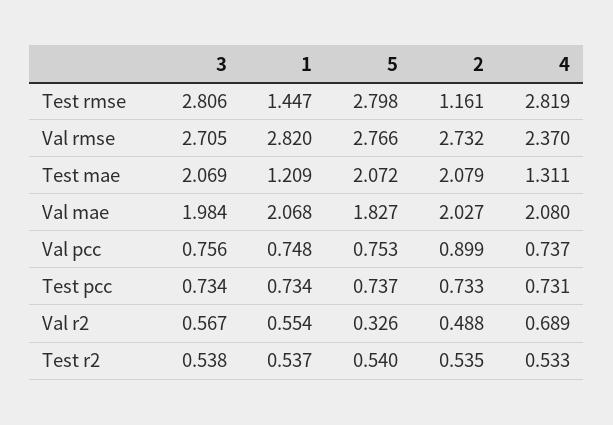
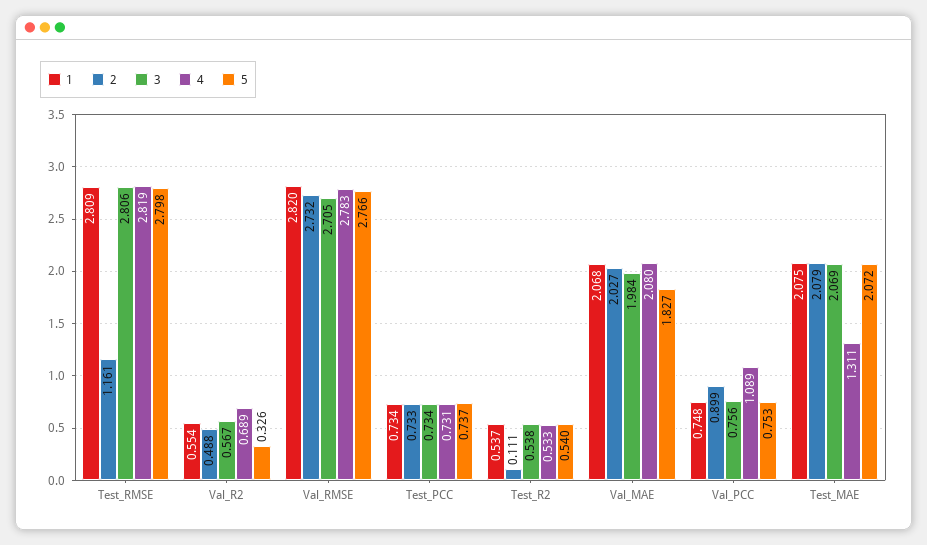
  {
    "3": {
      "Test rmse": 2.806,
      "Val rmse": 2.705,
      "Test mae": 2.069,
      "Val mae": 1.984,
      "Val pcc": 0.756,
      "Test pcc": 0.734,
      "Val r2": 0.567,
      "Test r2": 0.538
    },
    "1": {
-     "Test rmse": 1.447,
+     "Test rmse": 2.809,
      "Val rmse": 2.82,
-     "Test mae": 1.209,
+     "Test mae": 2.075,
      "Val mae": 2.068,
      "Val pcc": 0.748,
      "Test pcc": 0.734,
      "Val r2": 0.554,
      "Test r2": 0.537
    },
    "5": {
      "Test rmse": 2.798,
      "Val rmse": 2.766,
      "Test mae": 2.072,
      "Val mae": 1.827,
      "Val pcc": 0.753,
      "Test pcc": 0.737,
      "Val r2": 0.326,
      "Test r2": 0.54
    },
    "2": {
      "Test rmse": 1.161,
      "Val rmse": 2.732,
      "Test mae": 2.079,
      "Val mae": 2.027,
      "Val pcc": 0.899,
      "Test pcc": 0.733,
      "Val r2": 0.488,
-     "Test r2": 0.535
+     "Test r2": 0.111
    },
    "4": {
      "Test rmse": 2.819,
-     "Val rmse": 2.37,
+     "Val rmse": 2.783,
      "Test mae": 1.311,
      "Val mae": 2.08,
-     "Val pcc": 0.737,
+     "Val pcc": 1.089,
      "Test pcc": 0.731,
      "Val r2": 0.689,
      "Test r2": 0.533
    }
  }

